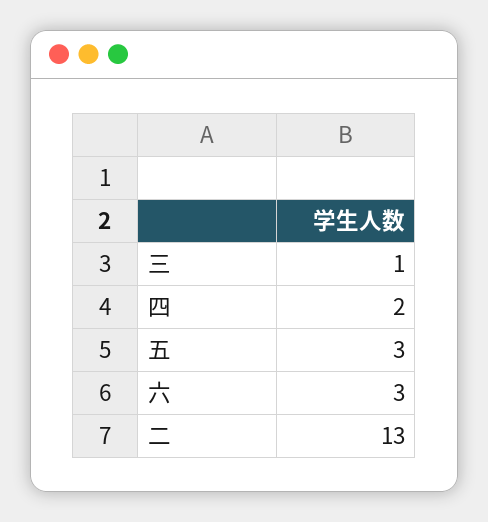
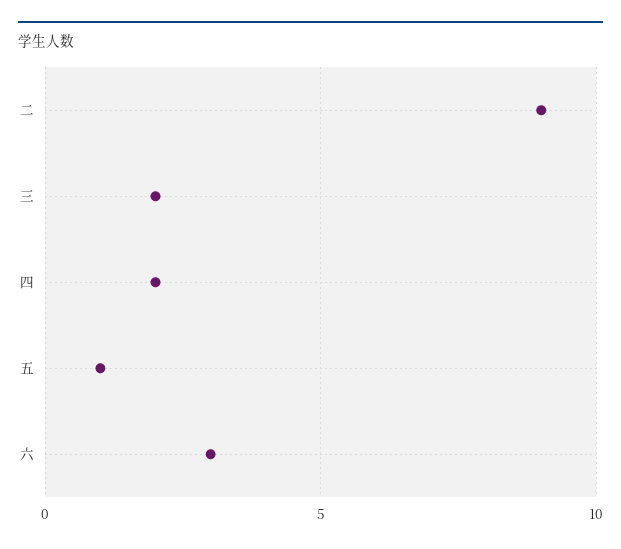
  {
-   "三": 1,
+   "三": 2,
    "四": 2,
-   "五": 3,
+   "五": 1,
    "六": 3,
-   "二": 13
+   "二": 9
  }

